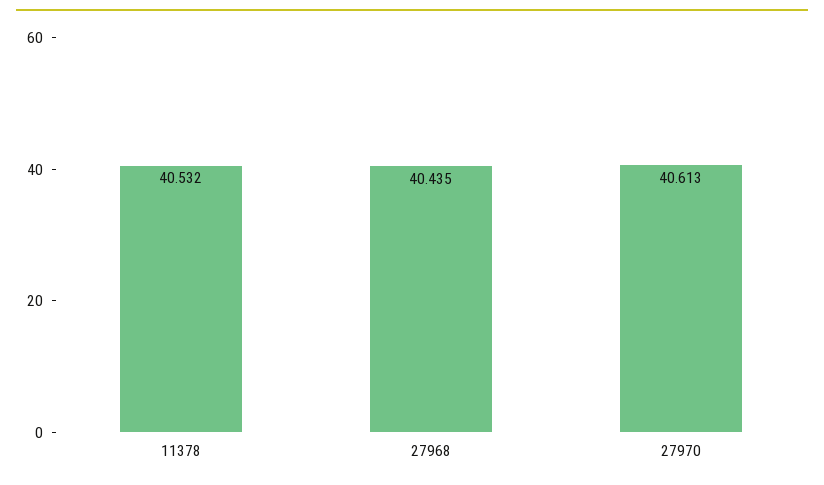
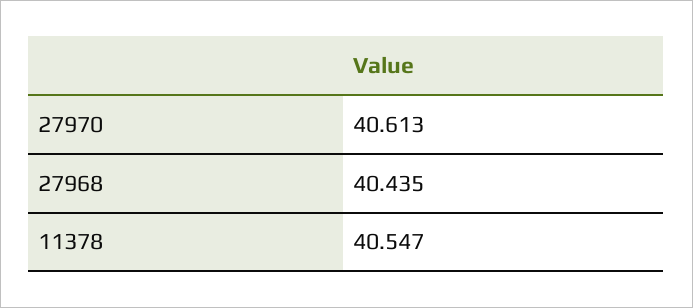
  {
-   "11378": 40.532,
+   "11378": 40.547,
    "27968": 40.435,
    "27970": 40.613
  }

